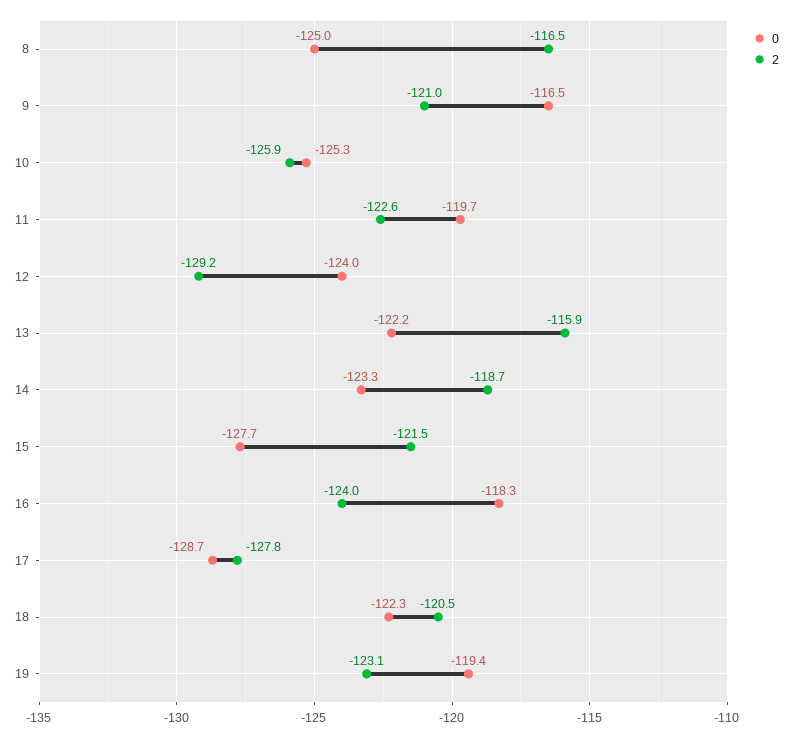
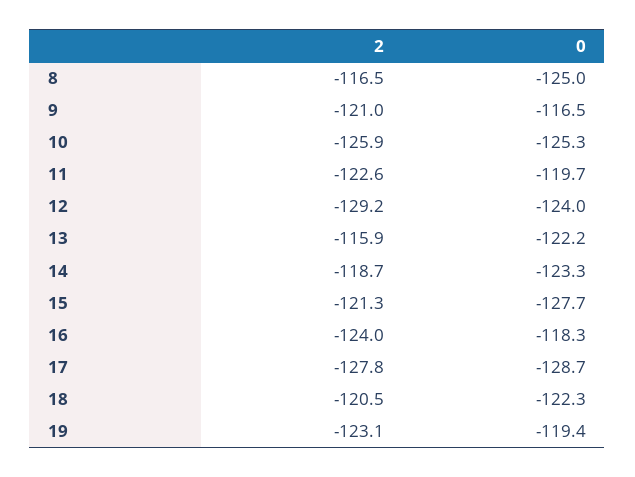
  {
    "0": {
      "8": -125,
      "9": -116.5,
      "10": -125.3,
      "11": -119.7,
      "12": -124,
      "13": -122.2,
      "14": -123.3,
      "15": -127.7,
      "16": -118.3,
      "17": -128.7,
      "18": -122.3,
      "19": -119.4
    },
    "2": {
      "8": -116.5,
      "9": -121,
      "10": -125.9,
      "11": -122.6,
      "12": -129.2,
      "13": -115.9,
      "14": -118.7,
-     "15": -121.5,
+     "15": -121.3,
      "16": -124,
      "17": -127.8,
      "18": -120.5,
      "19": -123.1
    }
  }

